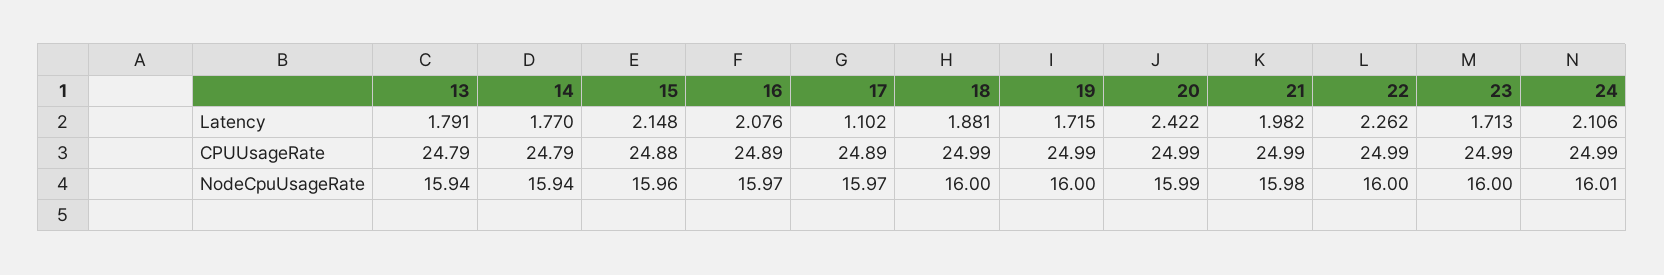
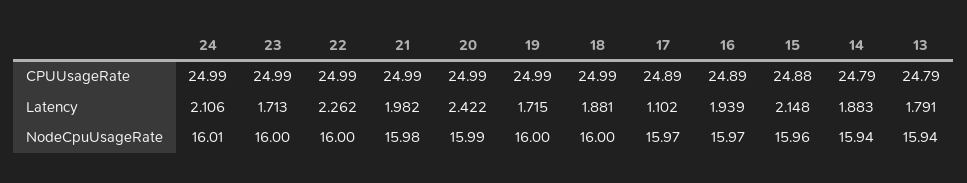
  {
    "13": {
      "Latency": 1.791,
      "CPUUsageRate": 24.79,
      "NodeCpuUsageRate": 15.94
    },
    "14": {
-     "Latency": 1.77,
+     "Latency": 1.883,
      "CPUUsageRate": 24.79,
      "NodeCpuUsageRate": 15.94
    },
    "15": {
      "Latency": 2.148,
      "CPUUsageRate": 24.88,
      "NodeCpuUsageRate": 15.96
    },
    "16": {
-     "Latency": 2.076,
+     "Latency": 1.939,
      "CPUUsageRate": 24.89,
      "NodeCpuUsageRate": 15.97
    },
    "17": {
      "Latency": 1.102,
      "CPUUsageRate": 24.89,
      "NodeCpuUsageRate": 15.97
    },
    "18": {
      "Latency": 1.881,
      "CPUUsageRate": 24.99,
      "NodeCpuUsageRate": 16
    },
    "19": {
      "Latency": 1.715,
      "CPUUsageRate": 24.99,
      "NodeCpuUsageRate": 16
    },
    "20": {
      "Latency": 2.422,
      "CPUUsageRate": 24.99,
      "NodeCpuUsageRate": 15.99
    },
    "21": {
      "Latency": 1.982,
      "CPUUsageRate": 24.99,
      "NodeCpuUsageRate": 15.98
    },
    "22": {
      "Latency": 2.262,
      "CPUUsageRate": 24.99,
      "NodeCpuUsageRate": 16
    },
    "23": {
      "Latency": 1.713,
      "CPUUsageRate": 24.99,
      "NodeCpuUsageRate": 16
    },
    "24": {
      "Latency": 2.106,
      "CPUUsageRate": 24.99,
      "NodeCpuUsageRate": 16.01
    }
  }

